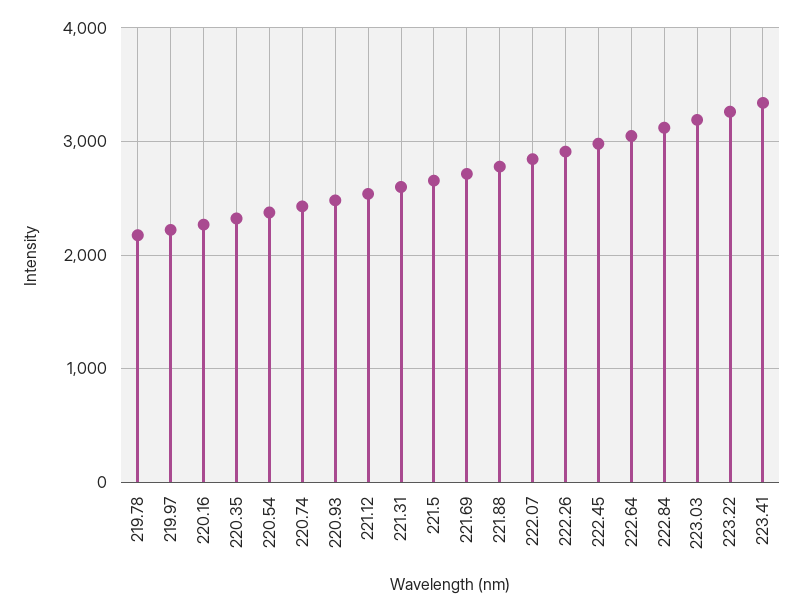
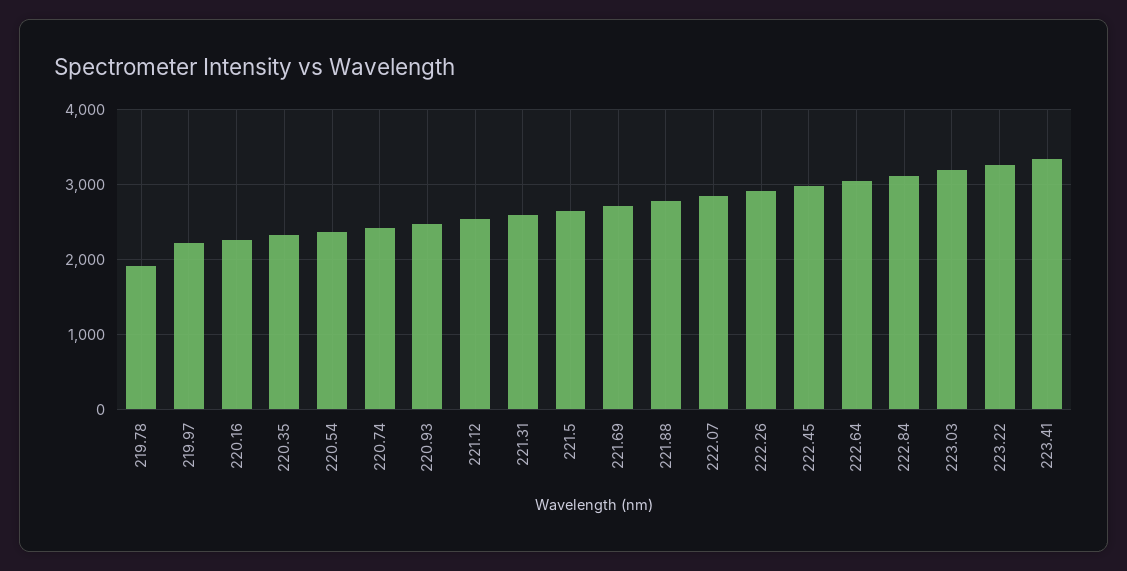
  {
-   "219.78": 2200,
+   "219.78": 1900,
    "219.97": 2200,
    "220.16": 2300,
    "220.35": 2300,
    "220.54": 2400,
    "220.74": 2400,
    "220.93": 2500,
    "221.12": 2500,
    "221.31": 2600,
    "221.5": 2700,
    "221.69": 2700,
    "221.88": 2800,
    "222.07": 2800,
    "222.26": 2900,
    "222.45": 3000,
    "222.64": 3000,
    "222.84": 3100,
    "223.03": 3200,
    "223.22": 3300,
    "223.41": 3300
  }

